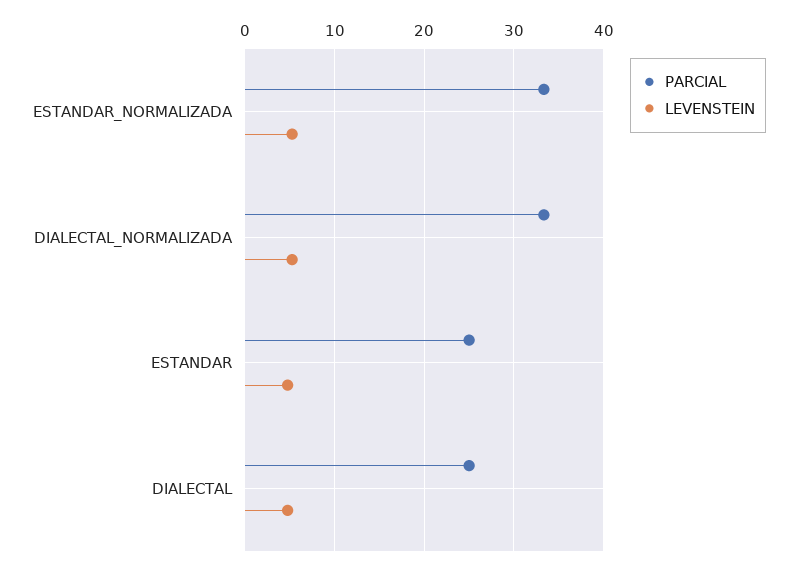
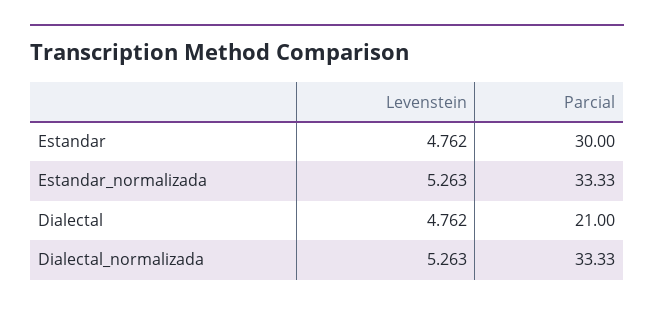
  {
    "PARCIAL": {
      "ESTANDAR_NORMALIZADA": 33.33,
      "DIALECTAL_NORMALIZADA": 33.33,
-     "ESTANDAR": 25,
+     "ESTANDAR": 30,
-     "DIALECTAL": 25
+     "DIALECTAL": 21
    },
    "LEVENSTEIN": {
      "ESTANDAR_NORMALIZADA": 5.263,
      "DIALECTAL_NORMALIZADA": 5.263,
      "ESTANDAR": 4.762,
      "DIALECTAL": 4.762
    }
  }

